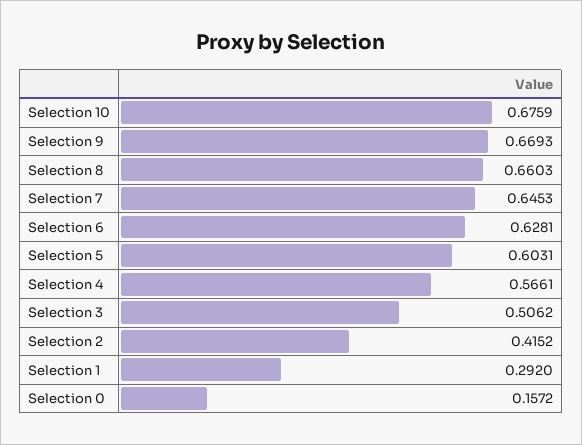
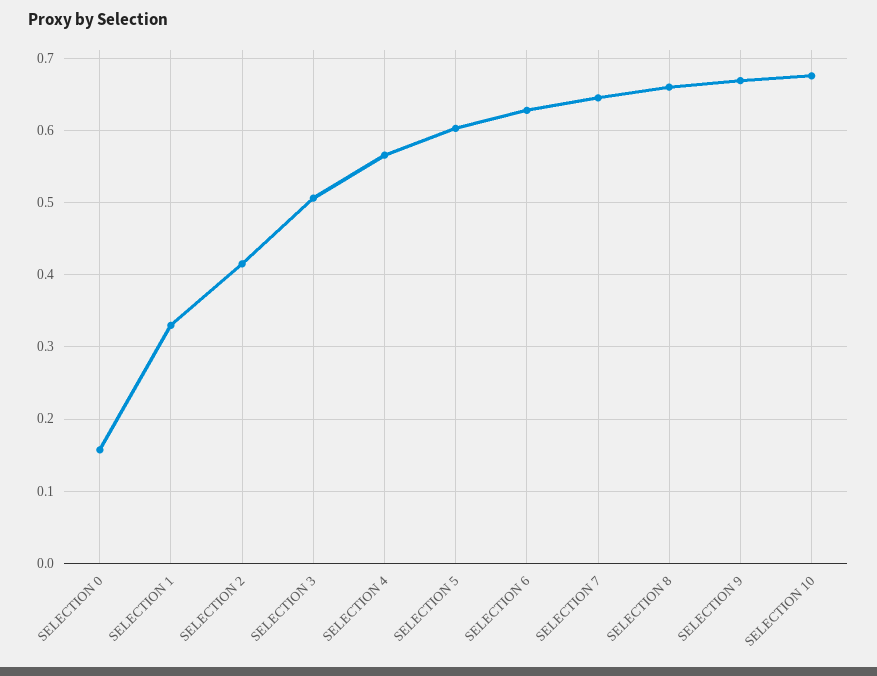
  {
    "Selection 10": 0.6759,
    "Selection 9": 0.6693,
    "Selection 8": 0.6603,
    "Selection 7": 0.6453,
    "Selection 6": 0.6281,
    "Selection 5": 0.6031,
    "Selection 4": 0.5661,
    "Selection 3": 0.5062,
    "Selection 2": 0.4152,
-   "Selection 1": 0.292,
+   "Selection 1": 0.33,
    "Selection 0": 0.1572
  }

